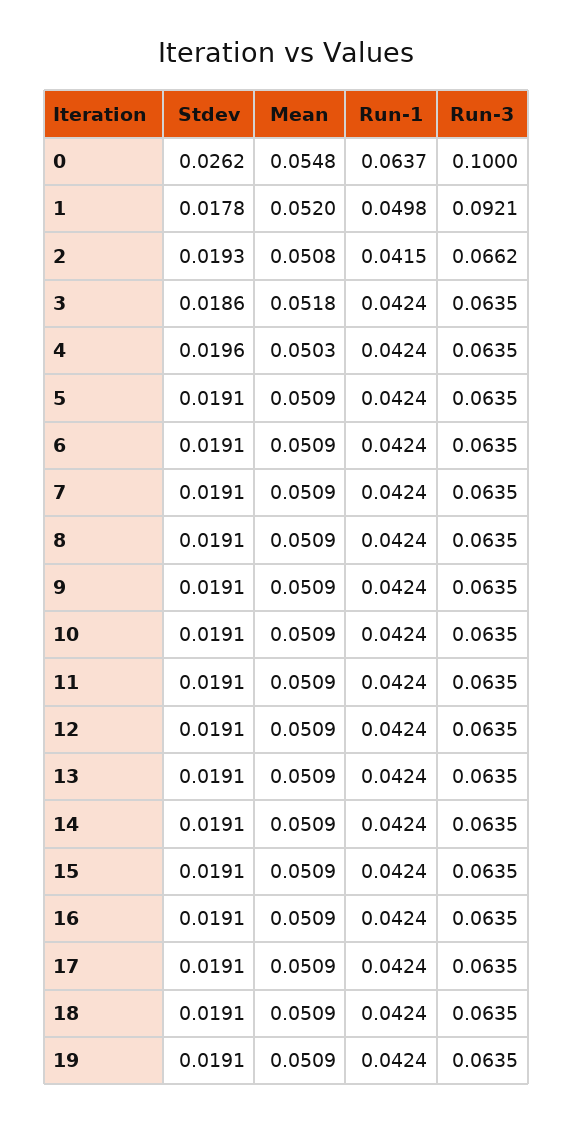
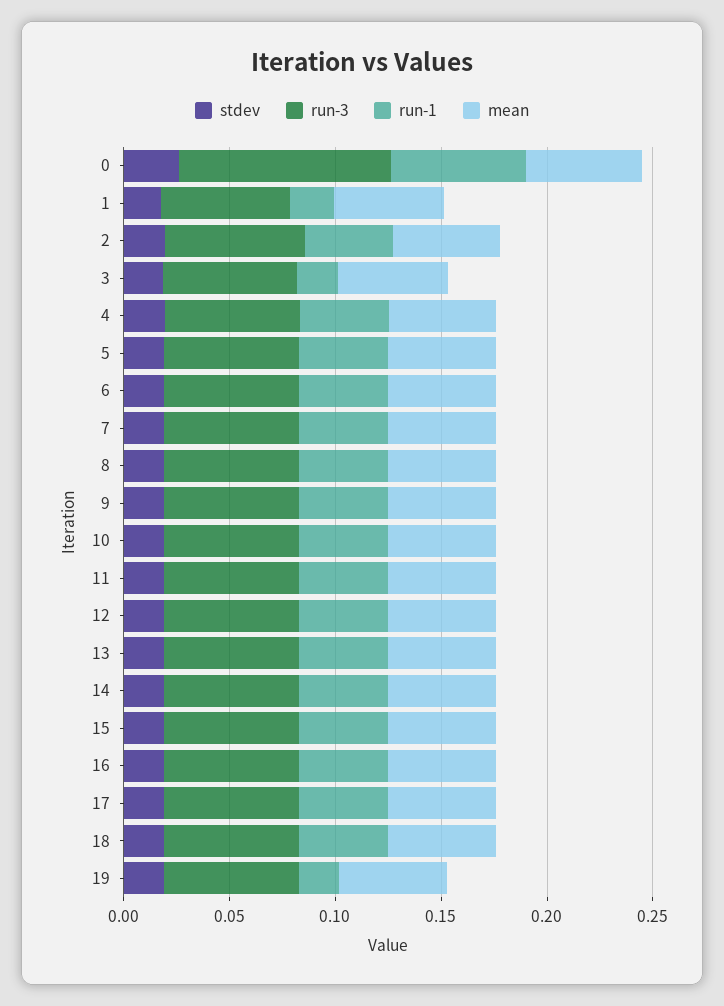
  {
    "Stdev": {
      "0": 0.0262,
      "1": 0.0178,
      "2": 0.0193,
      "3": 0.0186,
      "4": 0.0196,
      "5": 0.0191,
      "6": 0.0191,
      "7": 0.0191,
      "8": 0.0191,
      "9": 0.0191,
      "10": 0.0191,
      "11": 0.0191,
      "12": 0.0191,
      "13": 0.0191,
      "14": 0.0191,
      "15": 0.0191,
      "16": 0.0191,
      "17": 0.0191,
      "18": 0.0191,
      "19": 0.0191
    },
    "Mean": {
      "0": 0.0548,
      "1": 0.052,
      "2": 0.0508,
      "3": 0.0518,
      "4": 0.0503,
      "5": 0.0509,
      "6": 0.0509,
      "7": 0.0509,
      "8": 0.0509,
      "9": 0.0509,
      "10": 0.0509,
      "11": 0.0509,
      "12": 0.0509,
      "13": 0.0509,
      "14": 0.0509,
      "15": 0.0509,
      "16": 0.0509,
      "17": 0.0509,
      "18": 0.0509,
      "19": 0.0509
    },
    "Run-1": {
      "0": 0.0637,
-     "1": 0.0498,
+     "1": 0.02,
      "2": 0.0415,
-     "3": 0.0424,
+     "3": 0.02,
      "4": 0.0424,
      "5": 0.0424,
      "6": 0.0424,
      "7": 0.0424,
      "8": 0.0424,
      "9": 0.0424,
      "10": 0.0424,
      "11": 0.0424,
      "12": 0.0424,
      "13": 0.0424,
      "14": 0.0424,
      "15": 0.0424,
      "16": 0.0424,
      "17": 0.0424,
      "18": 0.0424,
-     "19": 0.0424
+     "19": 0.02
    },
    "Run-3": {
      "0": 0.1,
-     "1": 0.0921,
+     "1": 0.06,
      "2": 0.0662,
      "3": 0.0635,
      "4": 0.0635,
      "5": 0.0635,
      "6": 0.0635,
      "7": 0.0635,
      "8": 0.0635,
      "9": 0.0635,
      "10": 0.0635,
      "11": 0.0635,
      "12": 0.0635,
      "13": 0.0635,
      "14": 0.0635,
      "15": 0.0635,
      "16": 0.0635,
      "17": 0.0635,
      "18": 0.0635,
      "19": 0.0635
    }
  }

